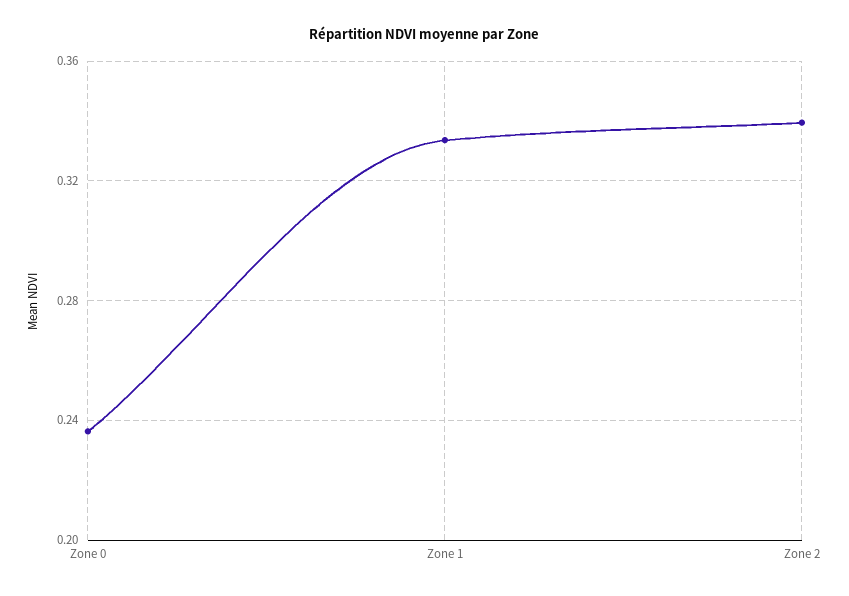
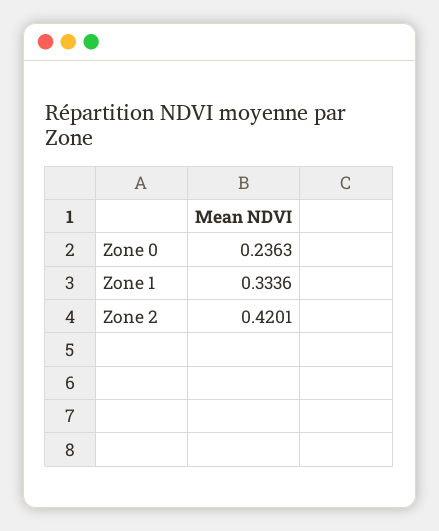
  {
    "Zone 0": 0.2363,
    "Zone 1": 0.3336,
-   "Zone 2": 0.34
+   "Zone 2": 0.4201
  }

